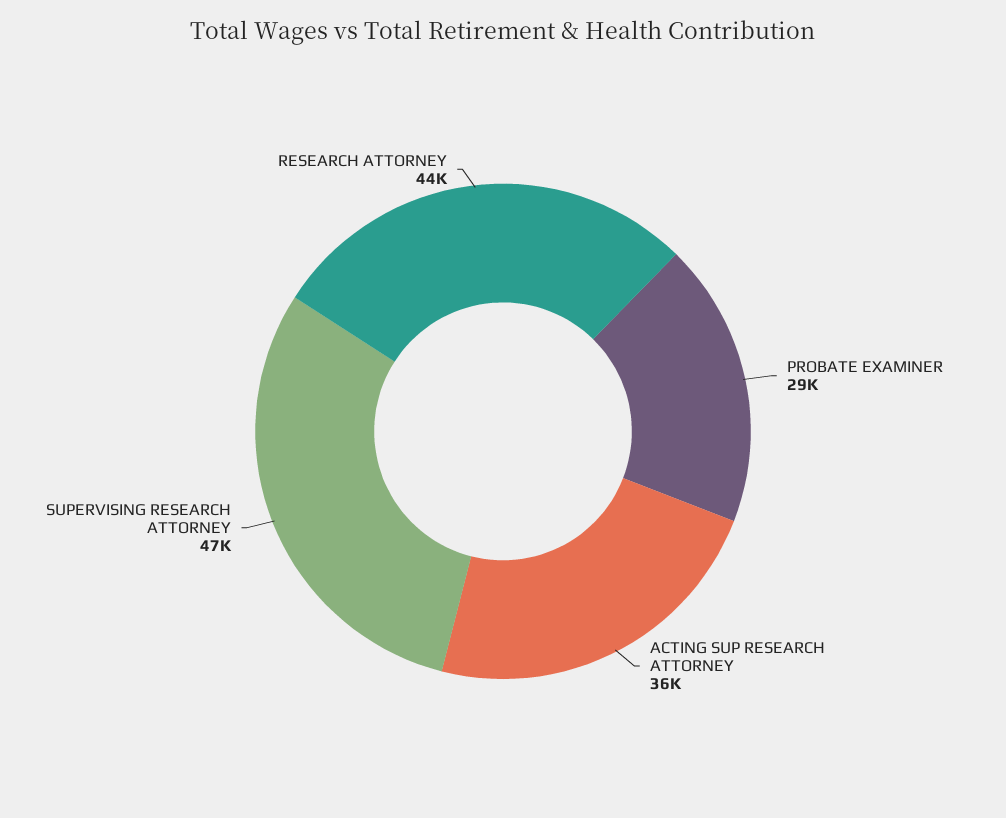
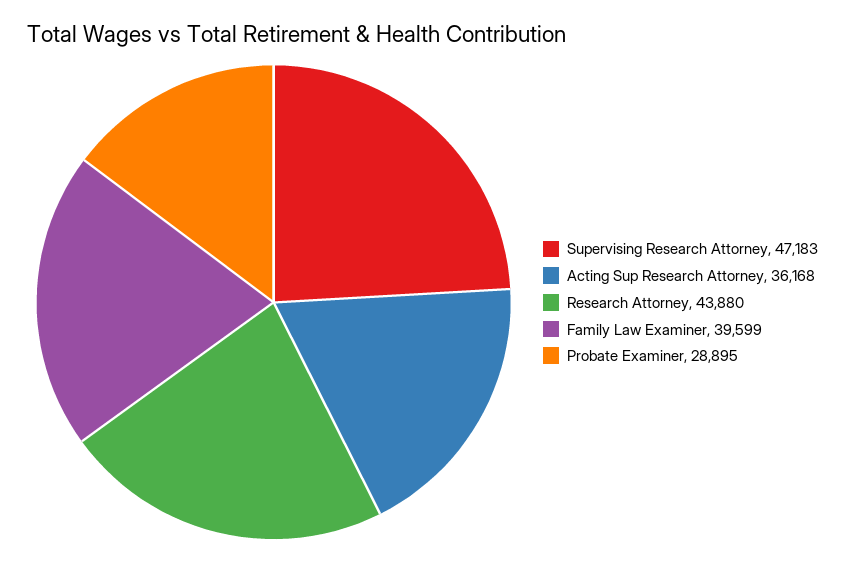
  {
    "PROBATE EXAMINER": 28895,
    "ACTING SUP RESEARCH ATTORNEY": 36168,
    "SUPERVISING RESEARCH ATTORNEY": 47183,
-   "RESEARCH ATTORNEY": 43880
+   "RESEARCH ATTORNEY": 43880,
+   "Family Law Examiner": 39599
  }

